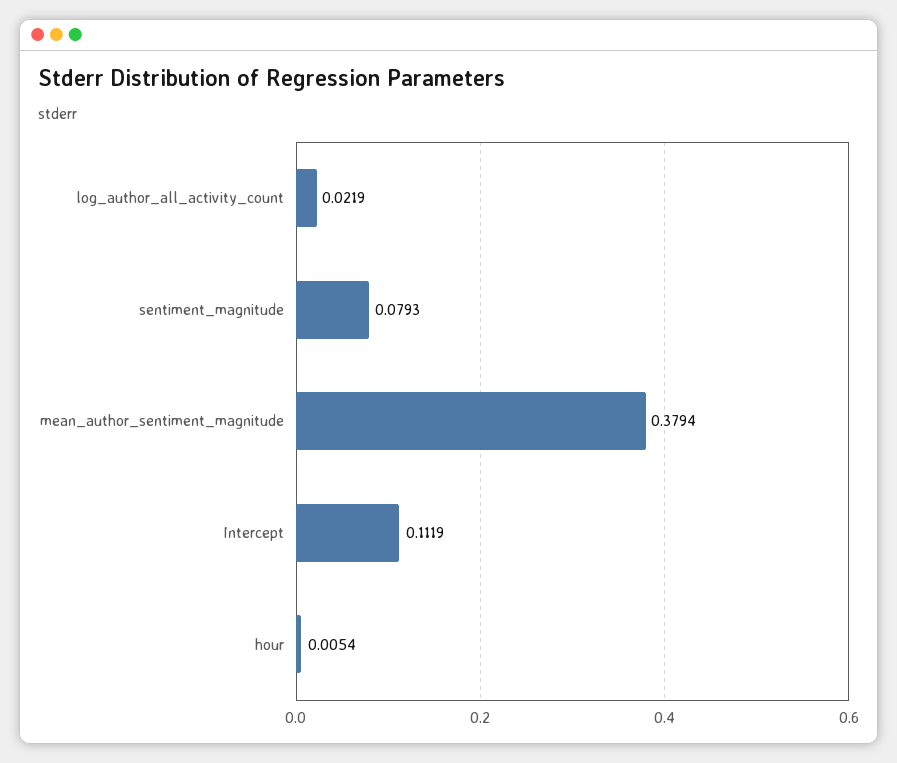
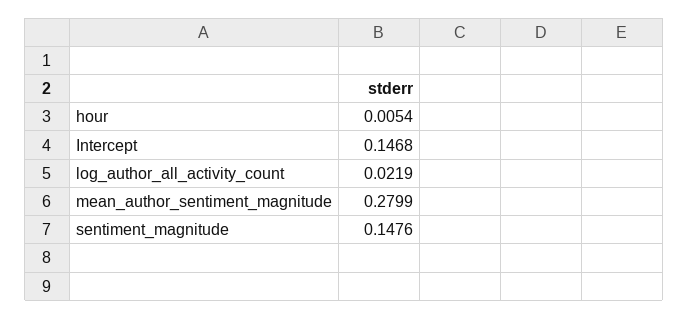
  {
    "log_author_all_activity_count": 0.0219,
-   "sentiment_magnitude": 0.0793,
+   "sentiment_magnitude": 0.1476,
-   "mean_author_sentiment_magnitude": 0.3794,
+   "mean_author_sentiment_magnitude": 0.2799,
-   "Intercept": 0.1119,
+   "Intercept": 0.1468,
    "hour": 0.0054
  }

